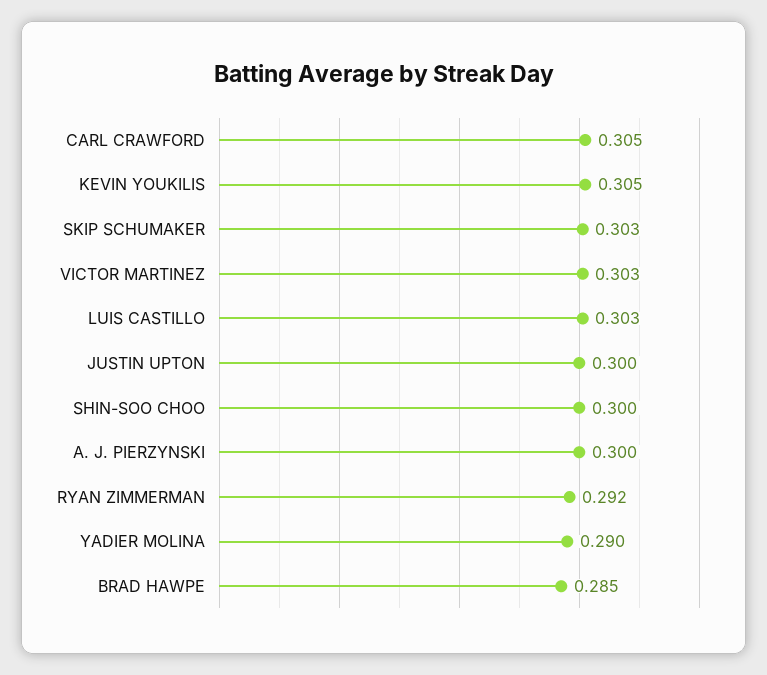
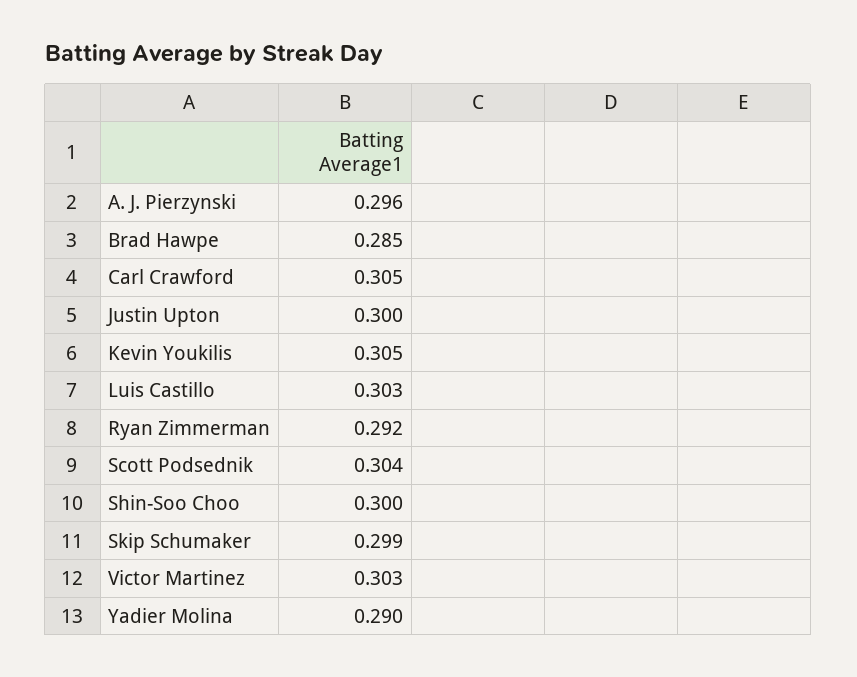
  {
    "CARL CRAWFORD": 0.305,
    "KEVIN YOUKILIS": 0.305,
-   "SKIP SCHUMAKER": 0.303,
+   "SKIP SCHUMAKER": 0.299,
    "VICTOR MARTINEZ": 0.303,
    "LUIS CASTILLO": 0.303,
    "JUSTIN UPTON": 0.3,
    "SHIN-SOO CHOO": 0.3,
-   "A. J. PIERZYNSKI": 0.3,
+   "A. J. PIERZYNSKI": 0.296,
    "RYAN ZIMMERMAN": 0.292,
    "YADIER MOLINA": 0.29,
-   "BRAD HAWPE": 0.285
+   "BRAD HAWPE": 0.285,
+   "Scott Podsednik": 0.304
  }

